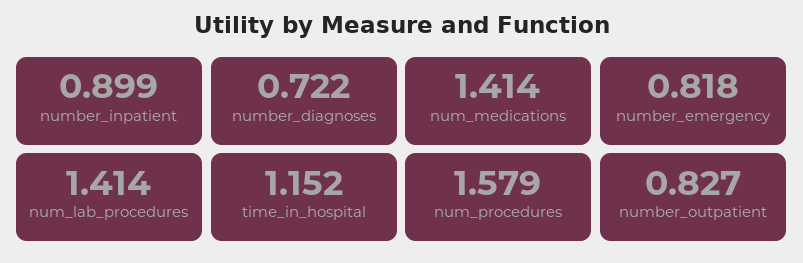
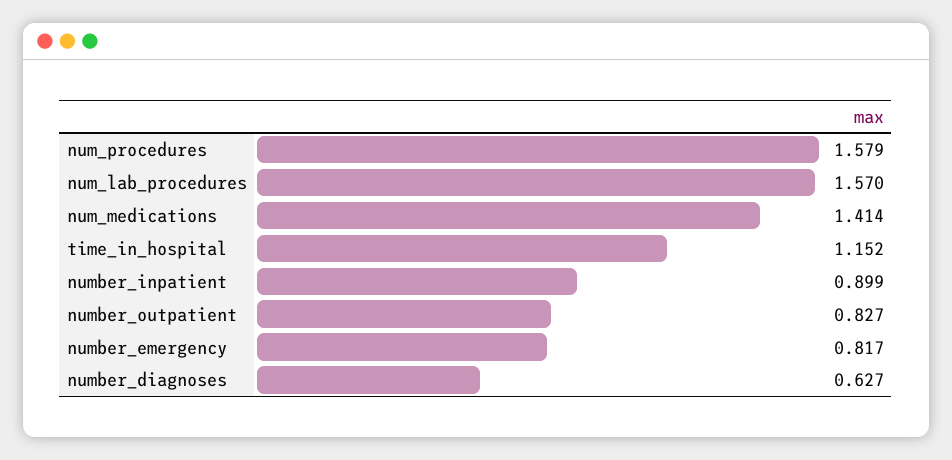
  {
    "number_inpatient": 0.899,
-   "number_diagnoses": 0.722,
+   "number_diagnoses": 0.627,
    "num_medications": 1.414,
-   "number_emergency": 0.818,
+   "number_emergency": 0.817,
-   "num_lab_procedures": 1.414,
+   "num_lab_procedures": 1.57,
    "time_in_hospital": 1.152,
    "num_procedures": 1.579,
    "number_outpatient": 0.827
  }

